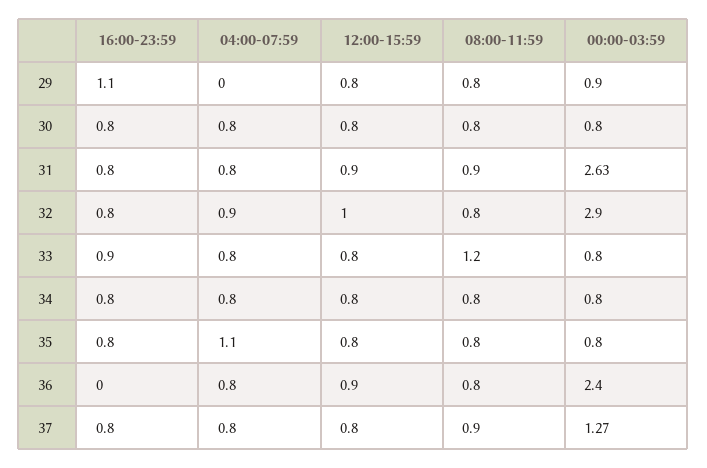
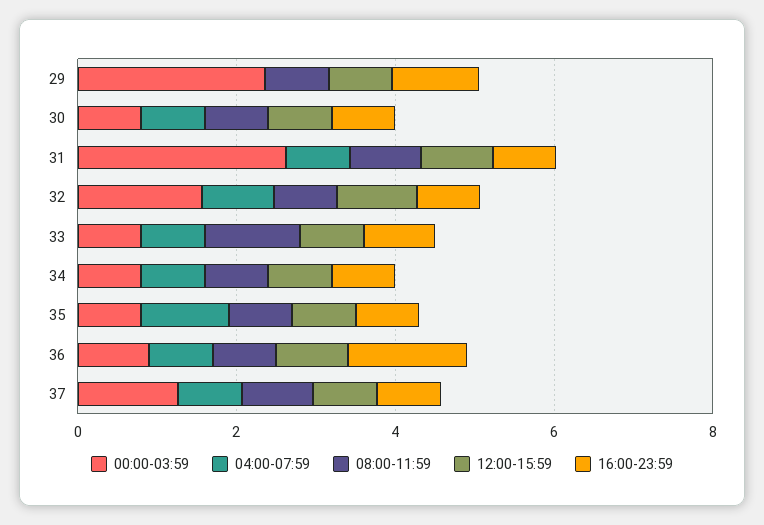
  {
    "16:00-23:59": {
      "29": 1.1,
      "30": 0.8,
      "31": 0.8,
      "32": 0.8,
      "33": 0.9,
      "34": 0.8,
      "35": 0.8,
-     "36": 0,
+     "36": 1.5,
      "37": 0.8
    },
    "04:00-07:59": {
      "29": 0,
      "30": 0.8,
      "31": 0.8,
      "32": 0.9,
      "33": 0.8,
      "34": 0.8,
      "35": 1.1,
      "36": 0.8,
      "37": 0.8
    },
    "12:00-15:59": {
      "29": 0.8,
      "30": 0.8,
      "31": 0.9,
      "32": 1,
      "33": 0.8,
      "34": 0.8,
      "35": 0.8,
      "36": 0.9,
      "37": 0.8
    },
    "08:00-11:59": {
      "29": 0.8,
      "30": 0.8,
      "31": 0.9,
      "32": 0.8,
      "33": 1.2,
      "34": 0.8,
      "35": 0.8,
      "36": 0.8,
      "37": 0.9
    },
    "00:00-03:59": {
-     "29": 0.9,
+     "29": 2.5,
      "30": 0.8,
      "31": 2.63,
-     "32": 2.9,
+     "32": 1.5,
      "33": 0.8,
      "34": 0.8,
      "35": 0.8,
-     "36": 2.4,
+     "36": 1,
      "37": 1.27
    }
  }

